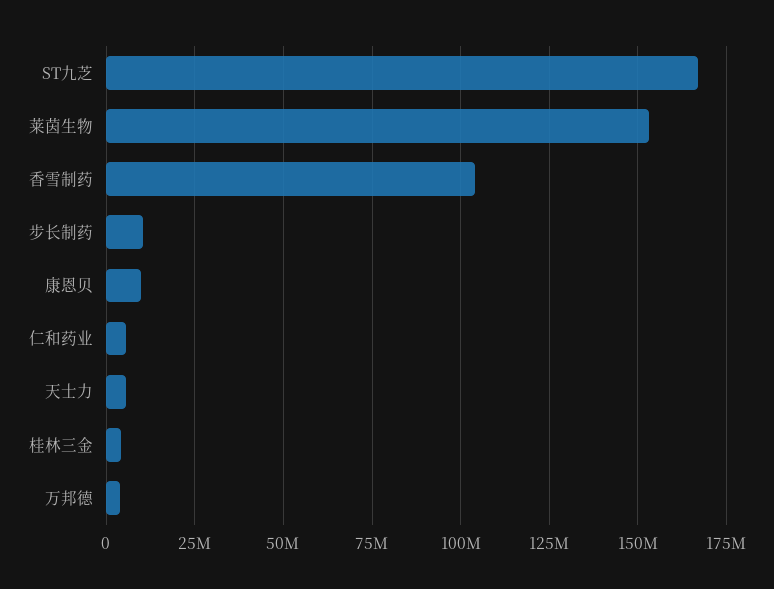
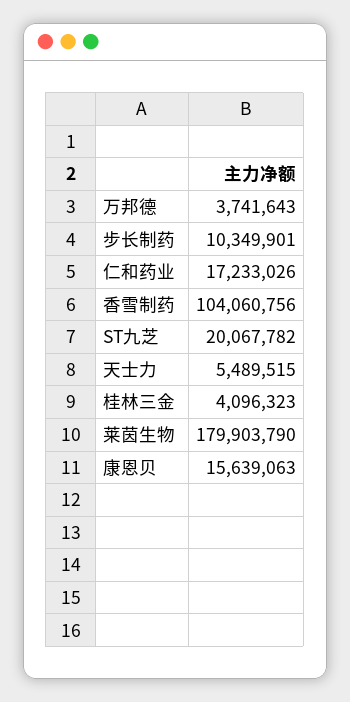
  {
-   "ST九芝": 167500000,
+   "ST九芝": 20067782,
-   "莱茵生物": 152500000,
+   "莱茵生物": 179903790,
    "香雪制药": 104060756,
    "步长制药": 10349901,
-   "康恩贝": 10000000,
+   "康恩贝": 15639063,
-   "仁和药业": 5000000,
+   "仁和药业": 17233026,
    "天士力": 5489515,
    "桂林三金": 4096323,
    "万邦德": 3741643
  }

